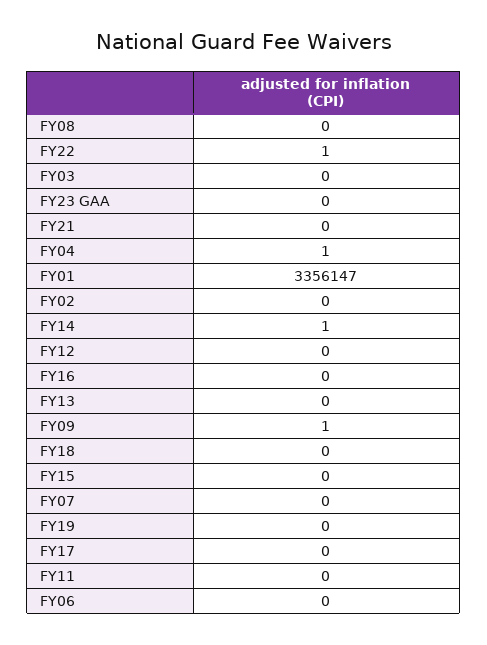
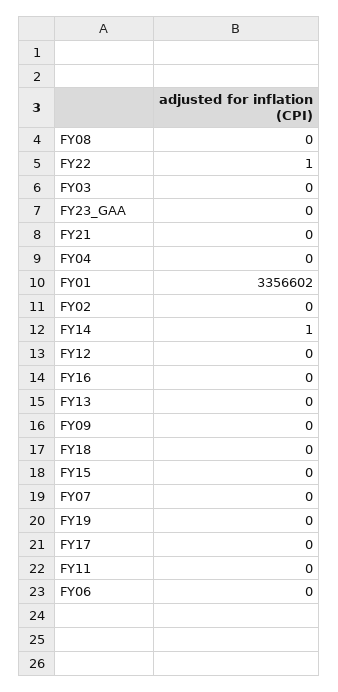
  {
    "FY08": 0,
    "FY22": 1,
    "FY03": 0,
    "FY23 GAA": 0,
    "FY21": 0,
-   "FY04": 1,
+   "FY04": 0,
-   "FY01": 3356147,
+   "FY01": 3356602,
    "FY02": 0,
    "FY14": 1,
    "FY12": 0,
    "FY16": 0,
    "FY13": 0,
-   "FY09": 1,
+   "FY09": 0,
    "FY18": 0,
    "FY15": 0,
    "FY07": 0,
    "FY19": 0,
    "FY17": 0,
    "FY11": 0,
    "FY06": 0
  }

